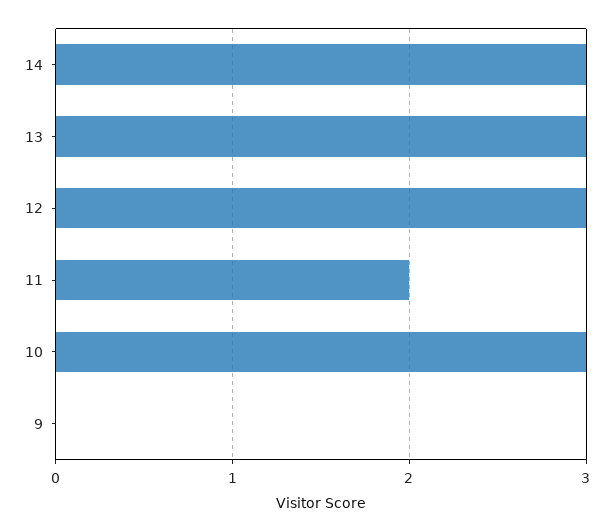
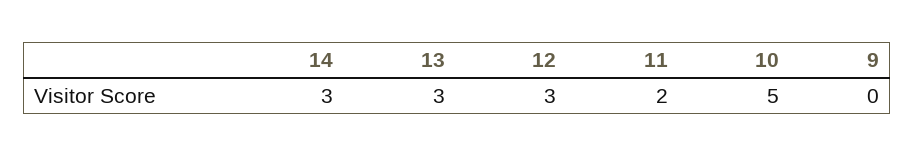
  {
    "14": 3,
    "13": 3,
    "12": 3,
    "11": 2,
-   "10": 3,
+   "10": 5,
    "9": 0
  }

